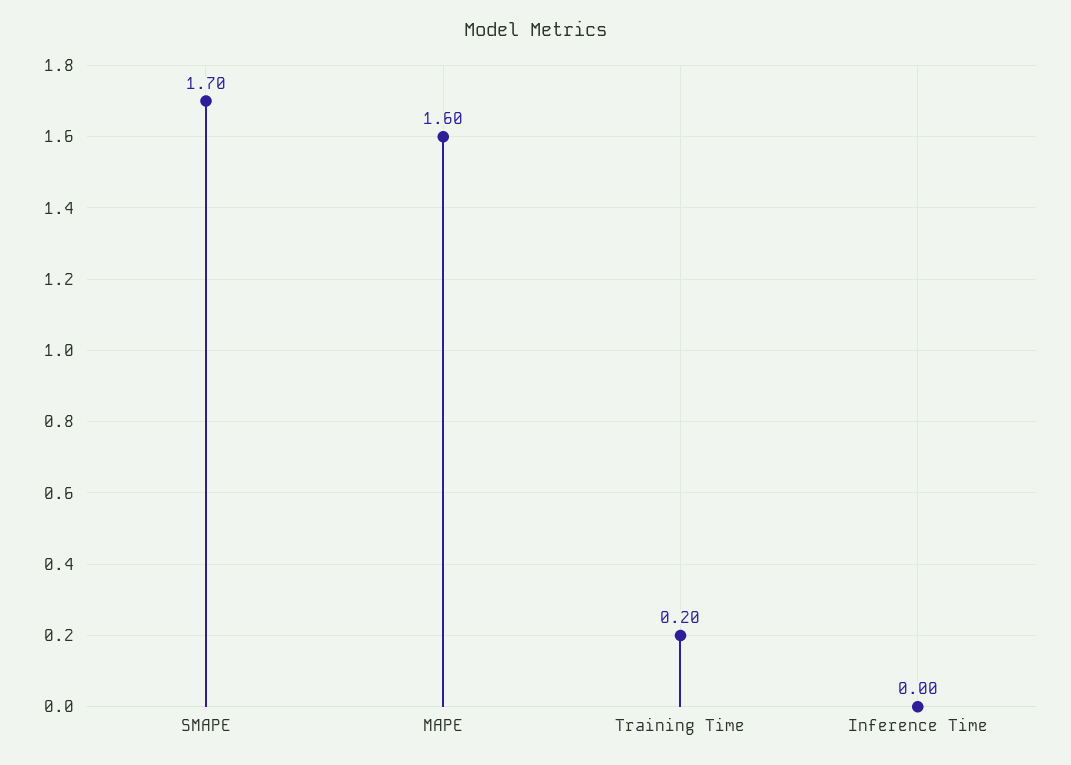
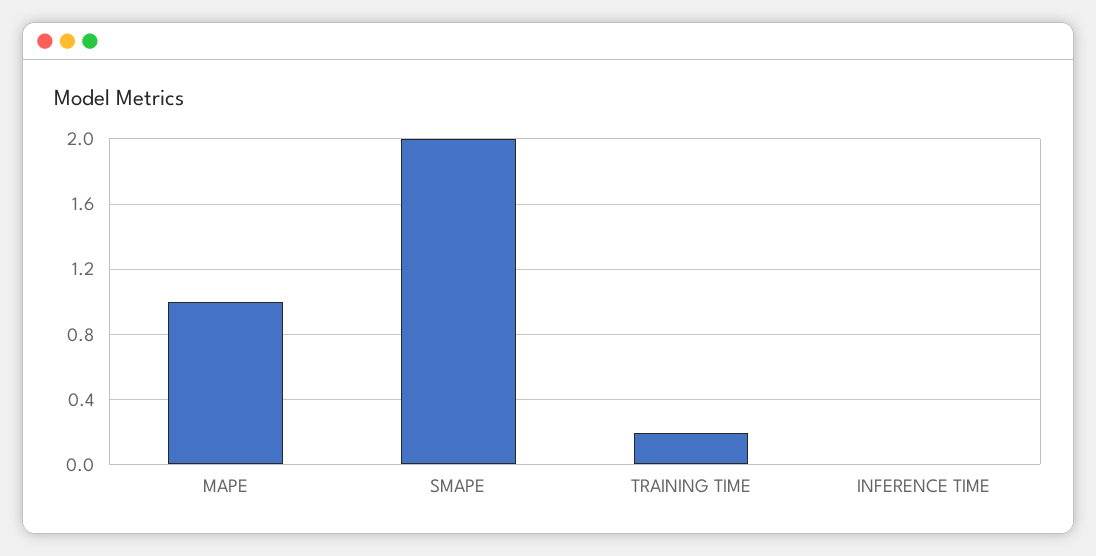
  {
-   "SMAPE": 1.7,
+   "SMAPE": 2,
-   "MAPE": 1.6,
+   "MAPE": 1,
    "Training Time": 0.2,
    "Inference Time": 0
  }

